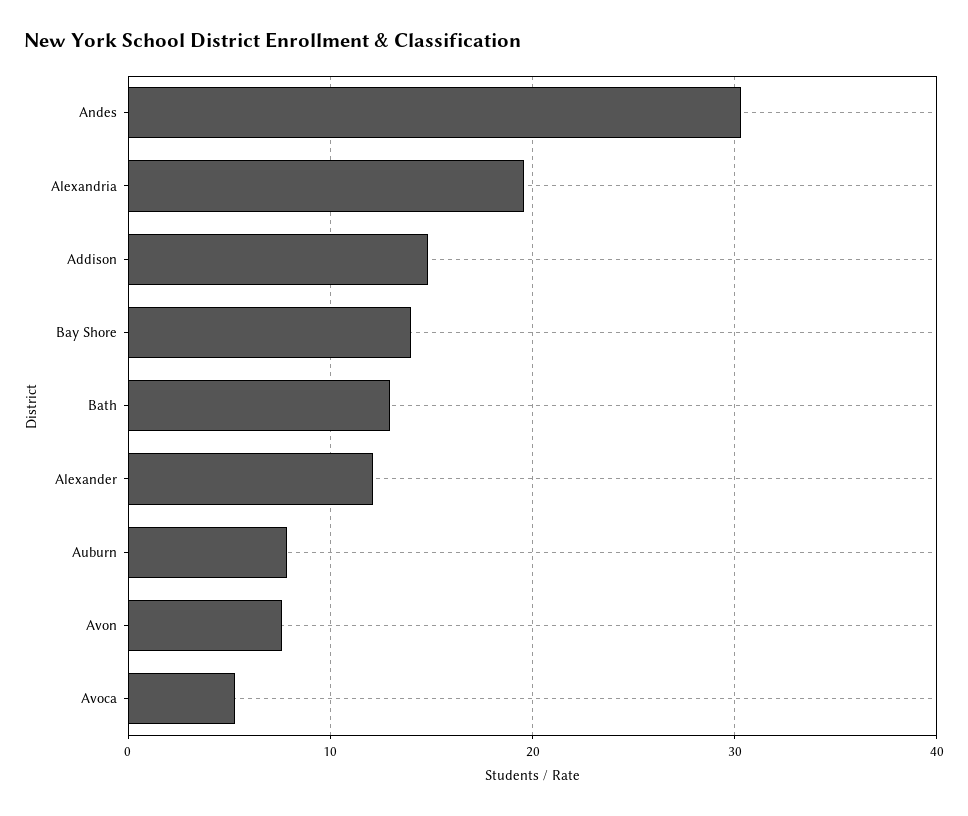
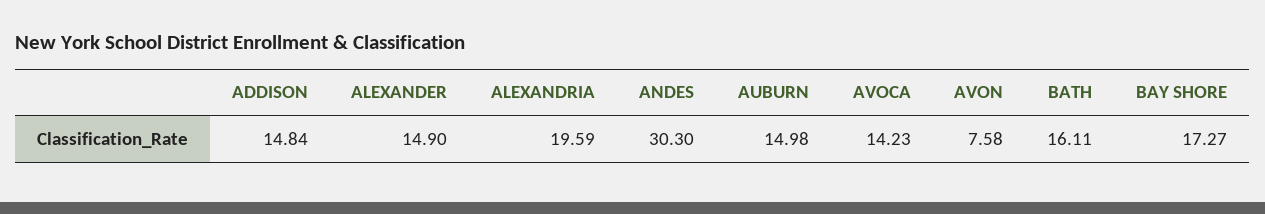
  {
    "Andes": 30.3,
    "Alexandria": 19.59,
    "Addison": 14.84,
-   "Bay Shore": 14,
+   "Bay Shore": 17.27,
-   "Bath": 13,
+   "Bath": 16.11,
-   "Alexander": 12,
+   "Alexander": 14.9,
-   "Auburn": 8,
+   "Auburn": 14.98,
    "Avon": 7.58,
-   "Avoca": 5
+   "Avoca": 14.23
  }

